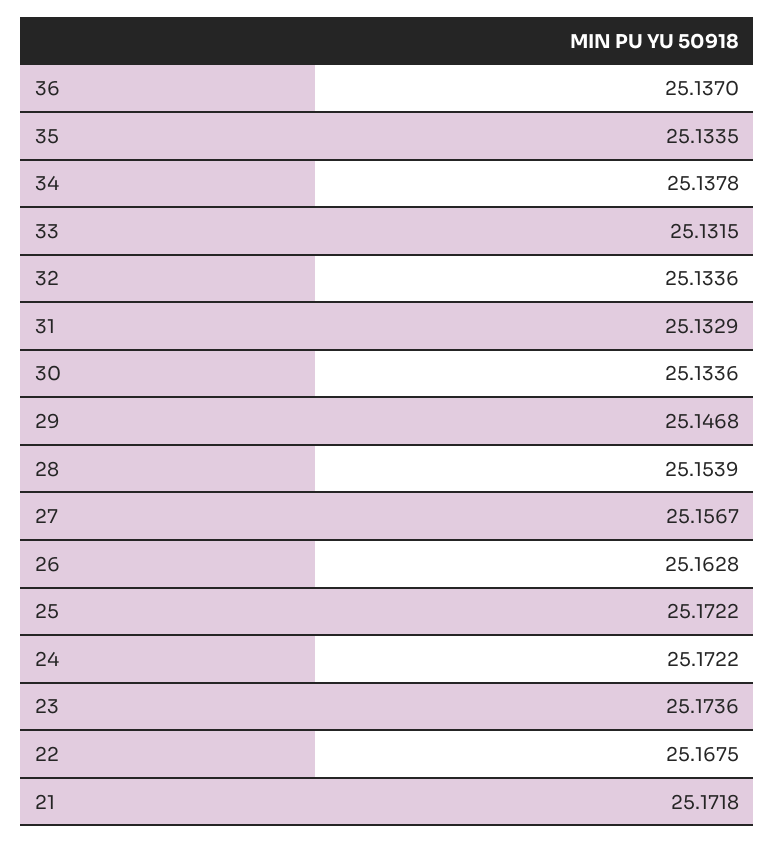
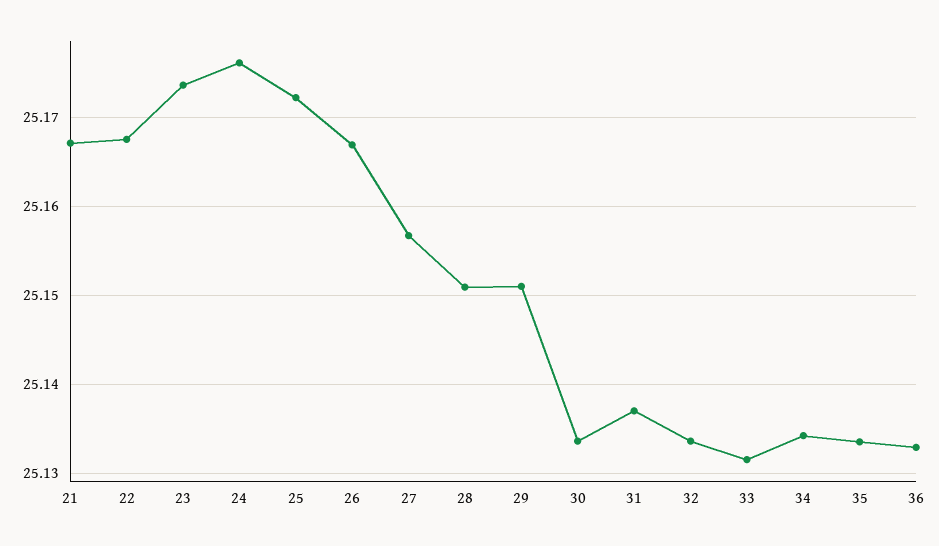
  {
-   "36": 25.137,
+   "36": 25.133,
    "35": 25.1335,
-   "34": 25.1378,
+   "34": 25.134,
    "33": 25.1315,
    "32": 25.1336,
-   "31": 25.1329,
+   "31": 25.137,
    "30": 25.1336,
-   "29": 25.1468,
+   "29": 25.151,
-   "28": 25.1539,
+   "28": 25.151,
    "27": 25.1567,
-   "26": 25.1628,
+   "26": 25.167,
    "25": 25.1722,
-   "24": 25.1722,
+   "24": 25.176,
    "23": 25.1736,
    "22": 25.1675,
-   "21": 25.1718
+   "21": 25.167
  }

